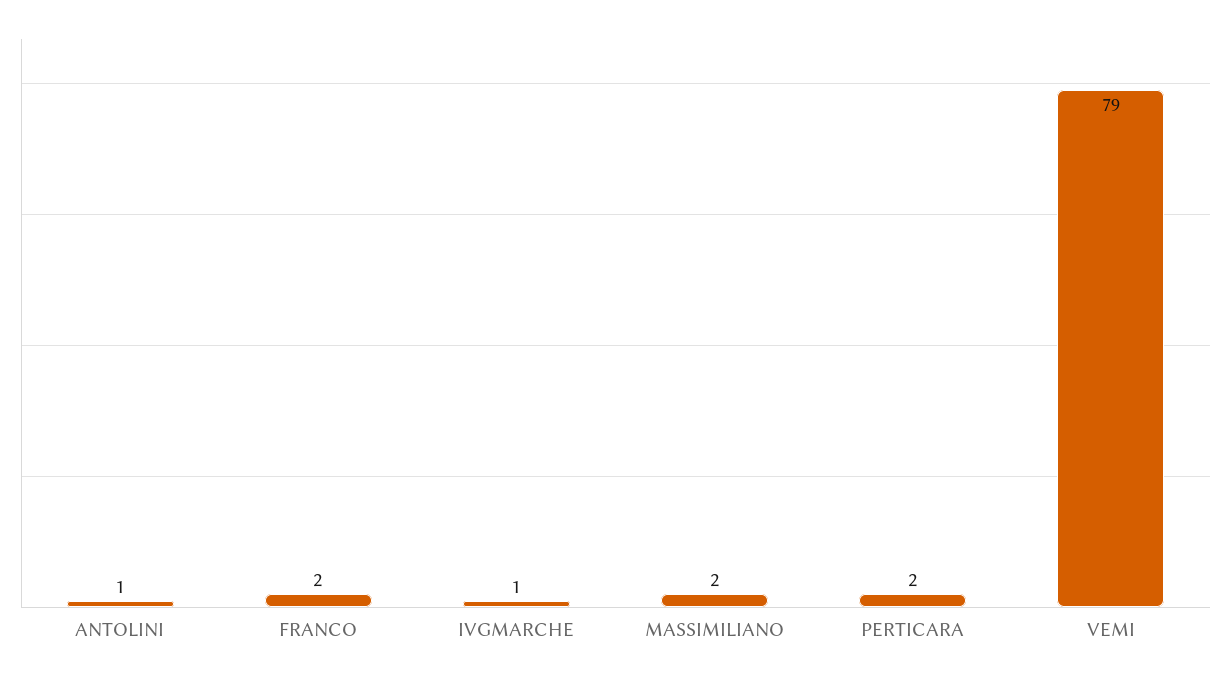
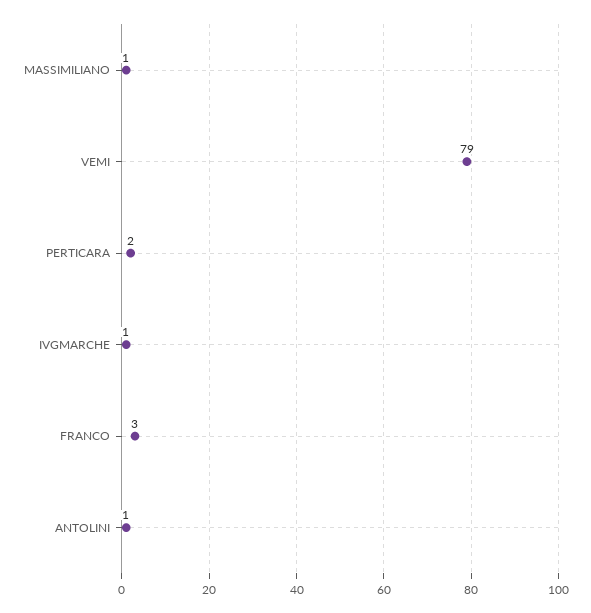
  {
    "ANTOLINI": 1,
-   "FRANCO": 2,
+   "FRANCO": 3,
    "IVGMARCHE": 1,
-   "MASSIMILIANO": 2,
+   "MASSIMILIANO": 1,
    "PERTICARA": 2,
    "VEMI": 79
  }

